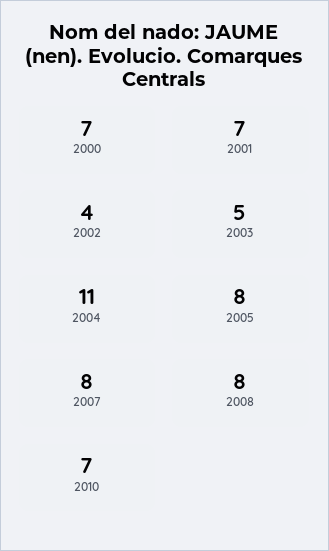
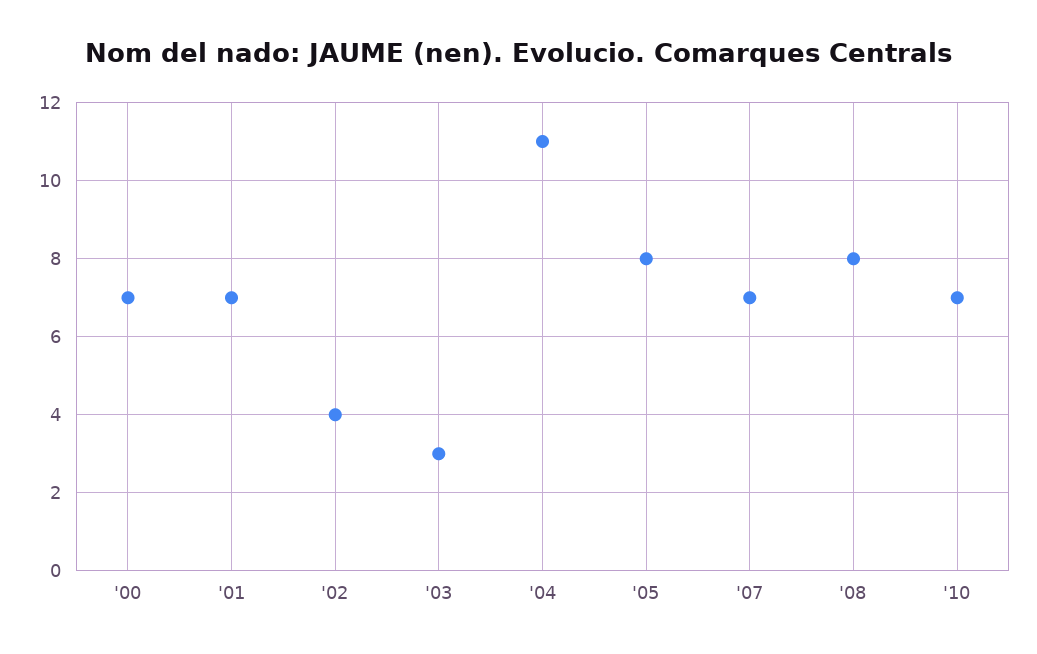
  {
    "2000": 7,
    "2001": 7,
    "2002": 4,
-   "2003": 5,
+   "2003": 3,
    "2004": 11,
    "2005": 8,
-   "2007": 8,
+   "2007": 7,
    "2008": 8,
    "2010": 7
  }

